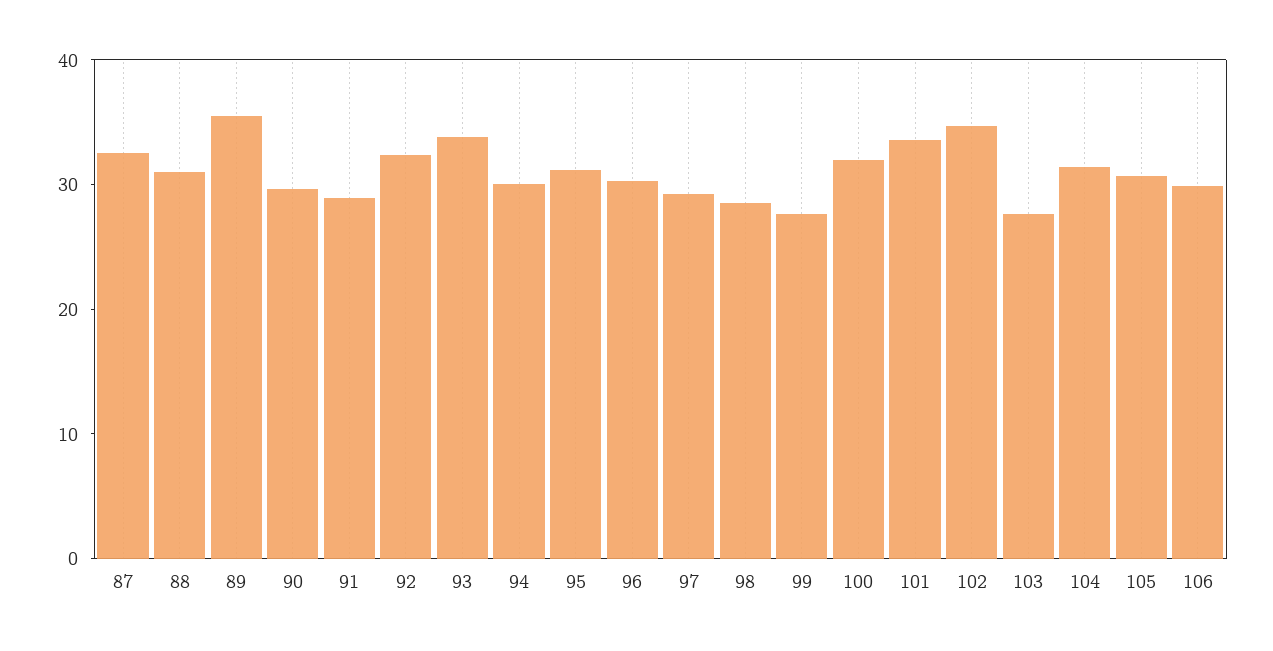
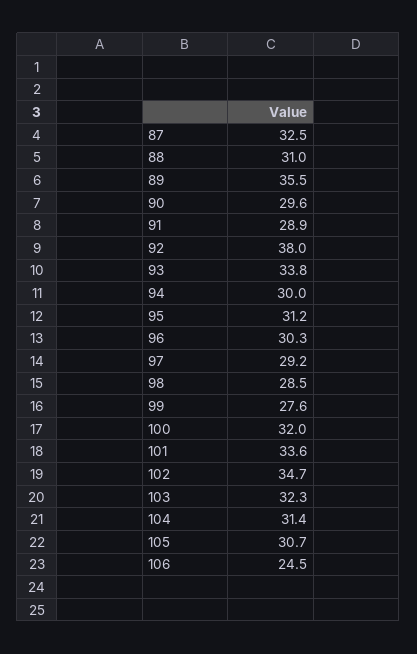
  {
    "87": 32.5,
    "88": 31,
    "89": 35.5,
    "90": 29.6,
    "91": 28.9,
-   "92": 32,
+   "92": 38,
    "93": 33.8,
    "94": 30,
    "95": 31.2,
    "96": 30.3,
    "97": 29.2,
    "98": 28.5,
    "99": 27.6,
    "100": 32,
    "101": 33.6,
    "102": 34.7,
-   "103": 28,
+   "103": 32.3,
    "104": 31.4,
    "105": 30.7,
-   "106": 30
+   "106": 24.5
  }

